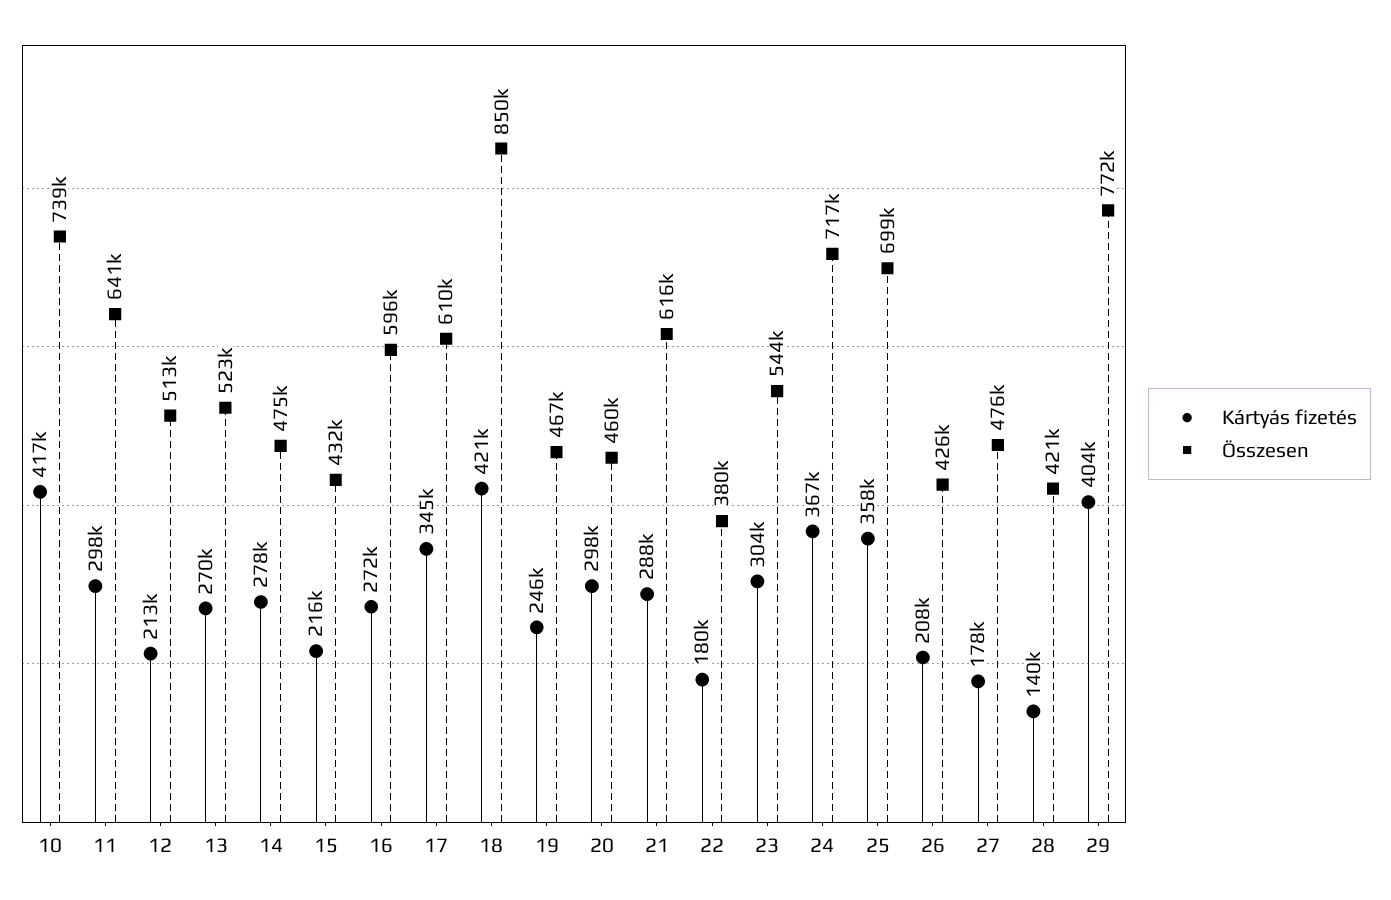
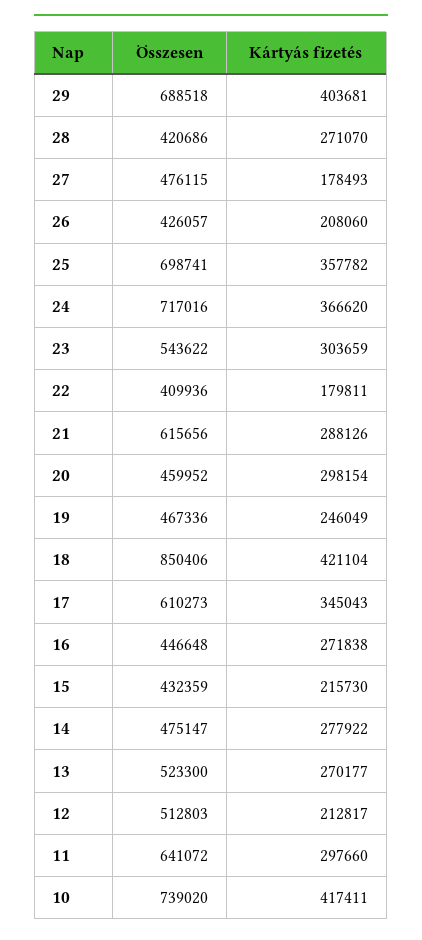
  {
    "Kártyás fizetés": {
      "10": 417411,
      "11": 297660,
      "12": 212817,
      "13": 270177,
      "14": 277922,
      "15": 215730,
      "16": 271838,
      "17": 345043,
      "18": 421104,
      "19": 246049,
      "20": 298154,
      "21": 288126,
      "22": 179811,
      "23": 303659,
      "24": 366620,
      "25": 357782,
      "26": 208060,
      "27": 178493,
-     "28": 140000,
+     "28": 271070,
      "29": 403681
    },
    "Összesen": {
      "10": 739020,
      "11": 641072,
      "12": 512803,
      "13": 523300,
      "14": 475147,
      "15": 432359,
-     "16": 596000,
+     "16": 446648,
      "17": 610273,
      "18": 850406,
      "19": 467336,
      "20": 459952,
      "21": 615656,
-     "22": 380000,
+     "22": 409936,
      "23": 543622,
      "24": 717016,
      "25": 698741,
      "26": 426057,
      "27": 476115,
      "28": 420686,
-     "29": 772000
+     "29": 688518
    }
  }

